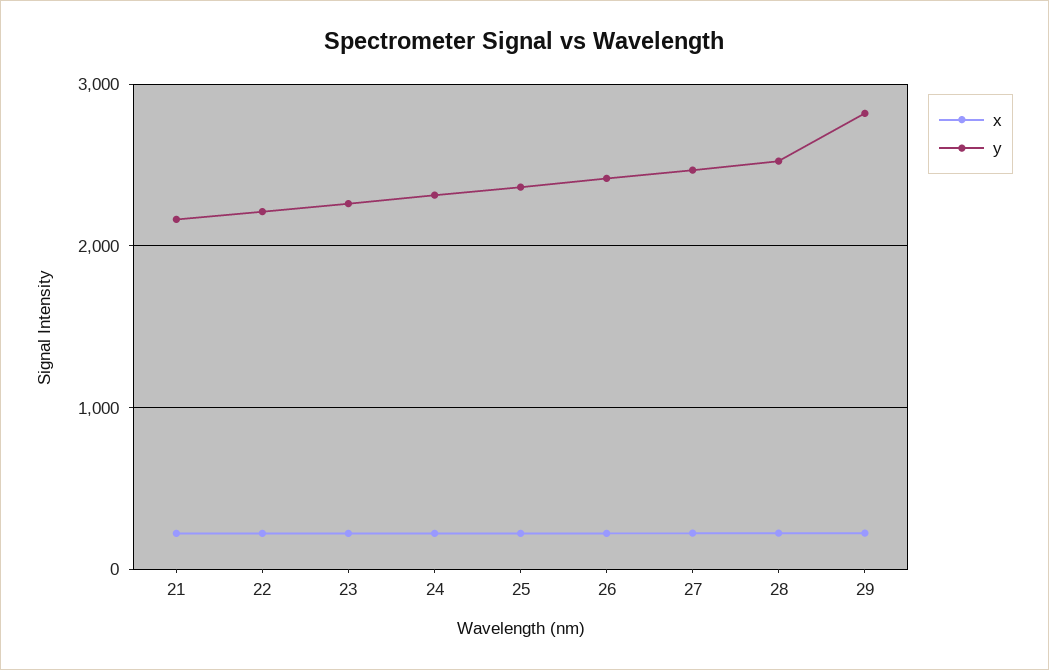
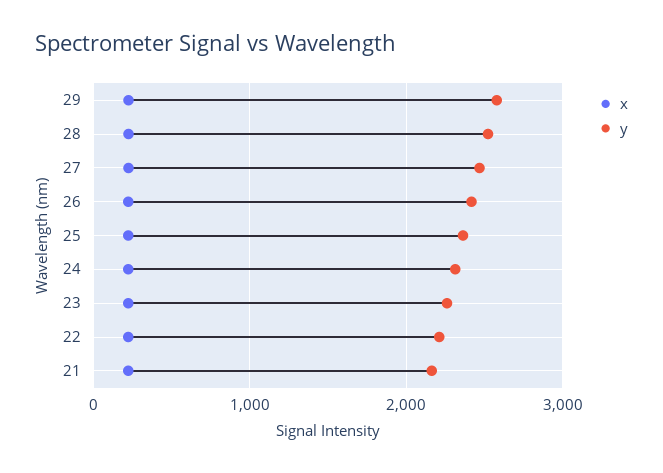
  {
    "x": {
      "21": 200,
      "22": 200,
      "23": 200,
      "24": 200,
      "25": 200,
      "26": 200,
      "27": 200,
      "28": 200,
      "29": 200
    },
    "y": {
      "21": 2200,
      "22": 2200,
      "23": 2300,
      "24": 2300,
      "25": 2400,
      "26": 2400,
      "27": 2500,
      "28": 2500,
-     "29": 2800
+     "29": 2600
    }
  }

